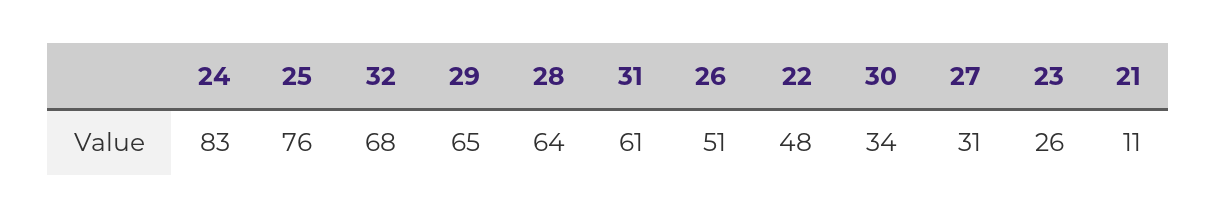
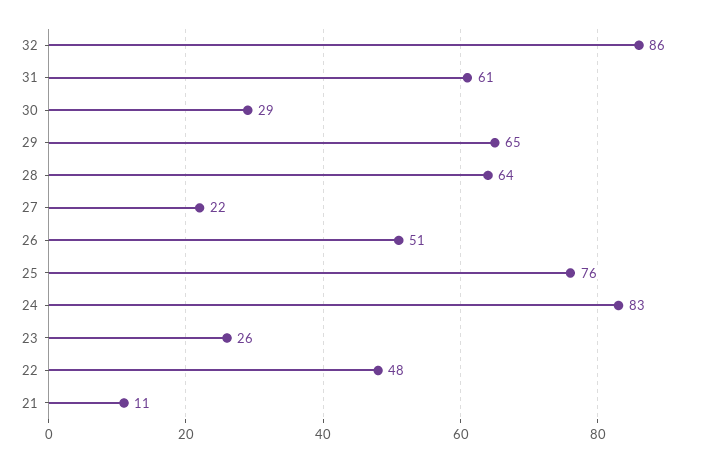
  {
    "24": 83,
    "25": 76,
-   "32": 68,
+   "32": 86,
    "29": 65,
    "28": 64,
    "31": 61,
    "26": 51,
    "22": 48,
-   "30": 34,
+   "30": 29,
-   "27": 31,
+   "27": 22,
    "23": 26,
    "21": 11
  }

